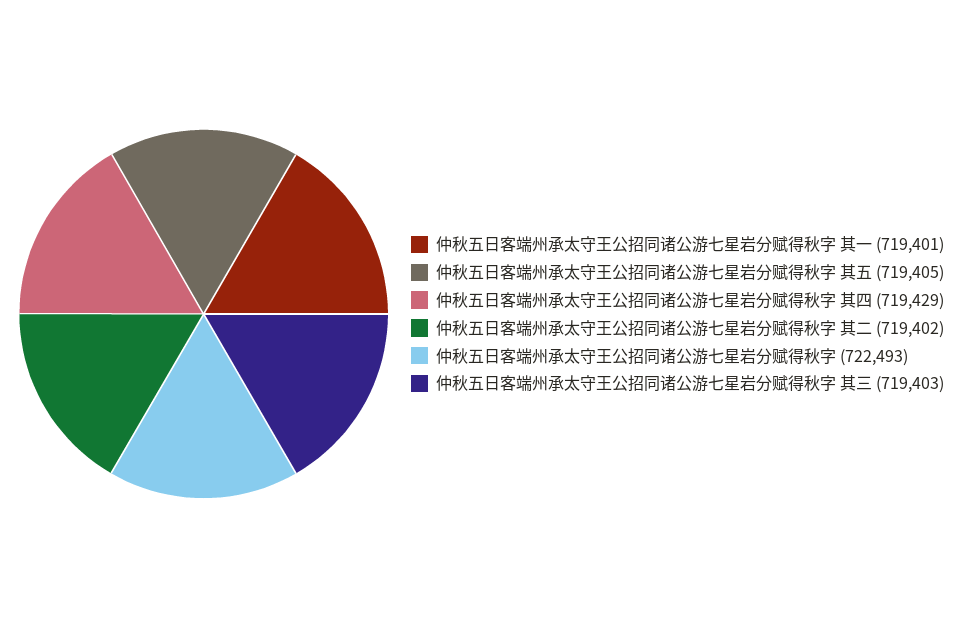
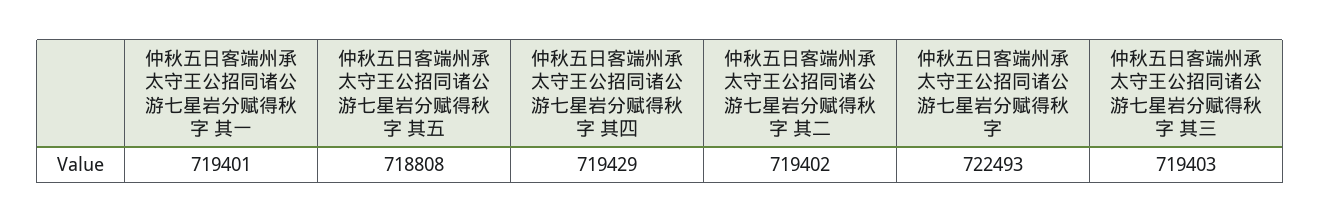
  {
    "仲秋五日客端州承太守王公招同诸公游七星岩分赋得秋字 其一": 719401,
-   "仲秋五日客端州承太守王公招同诸公游七星岩分赋得秋字 其五": 719405,
+   "仲秋五日客端州承太守王公招同诸公游七星岩分赋得秋字 其五": 718808,
    "仲秋五日客端州承太守王公招同诸公游七星岩分赋得秋字 其四": 719429,
    "仲秋五日客端州承太守王公招同诸公游七星岩分赋得秋字 其二": 719402,
    "仲秋五日客端州承太守王公招同诸公游七星岩分赋得秋字": 722493,
    "仲秋五日客端州承太守王公招同诸公游七星岩分赋得秋字 其三": 719403
  }

